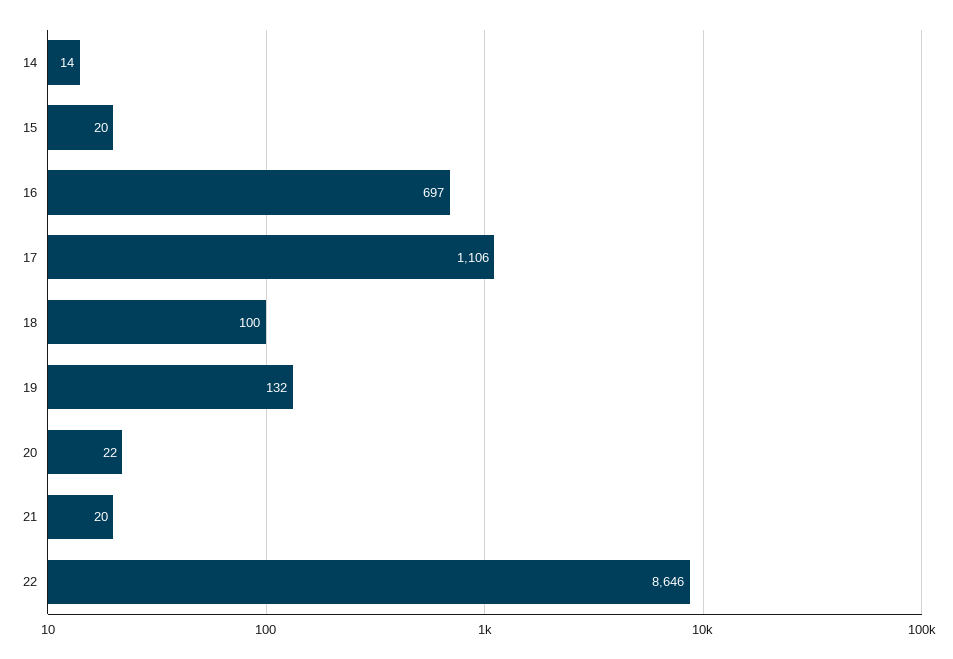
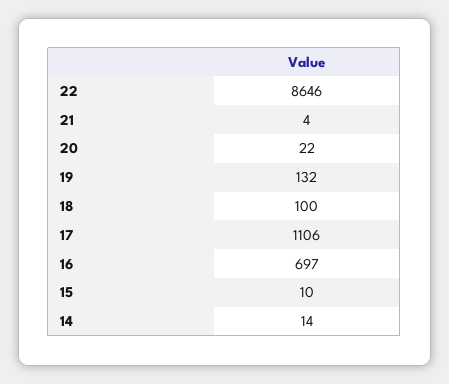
  {
    "14": 14,
-   "15": 20,
+   "15": 10,
    "16": 697,
    "17": 1106,
    "18": 100,
    "19": 132,
    "20": 22,
-   "21": 20,
+   "21": 4,
    "22": 8646
  }

